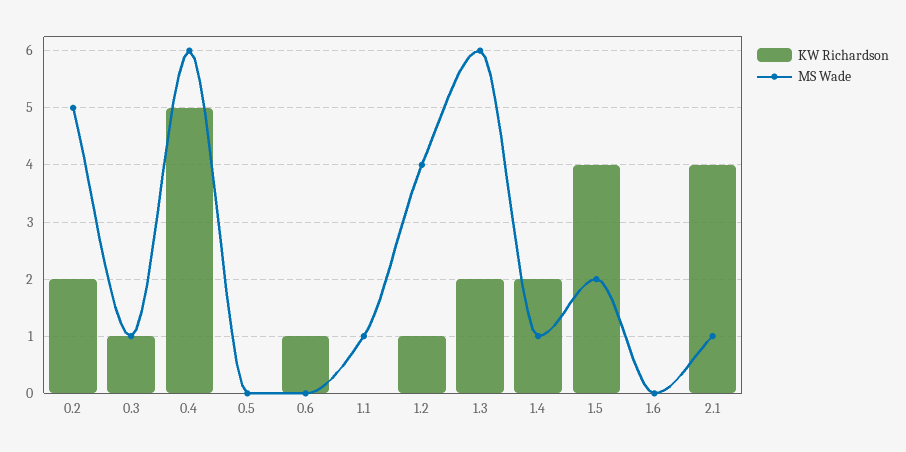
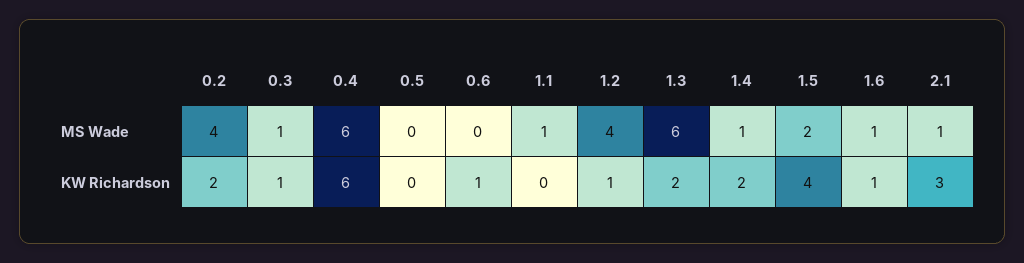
  {
    "KW Richardson": {
      "0.2": 2,
      "0.3": 1,
-     "0.4": 5,
+     "0.4": 6,
      "0.5": 0,
      "0.6": 1,
      "1.1": 0,
      "1.2": 1,
      "1.3": 2,
      "1.4": 2,
      "1.5": 4,
-     "1.6": 0,
+     "1.6": 1,
-     "2.1": 4
+     "2.1": 3
    },
    "MS Wade": {
-     "0.2": 5,
+     "0.2": 4,
      "0.3": 1,
      "0.4": 6,
      "0.5": 0,
      "0.6": 0,
      "1.1": 1,
      "1.2": 4,
      "1.3": 6,
      "1.4": 1,
      "1.5": 2,
-     "1.6": 0,
+     "1.6": 1,
      "2.1": 1
    }
  }

